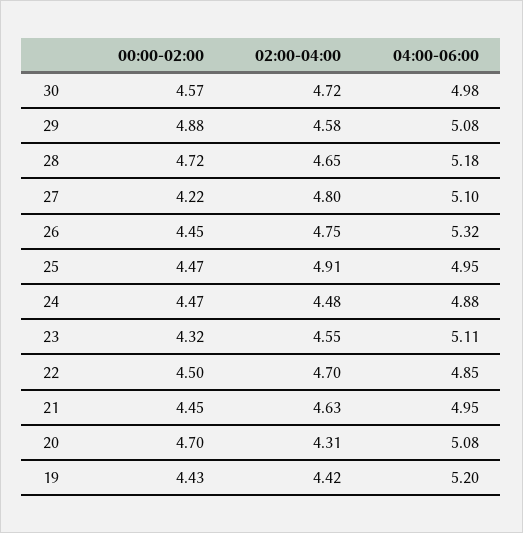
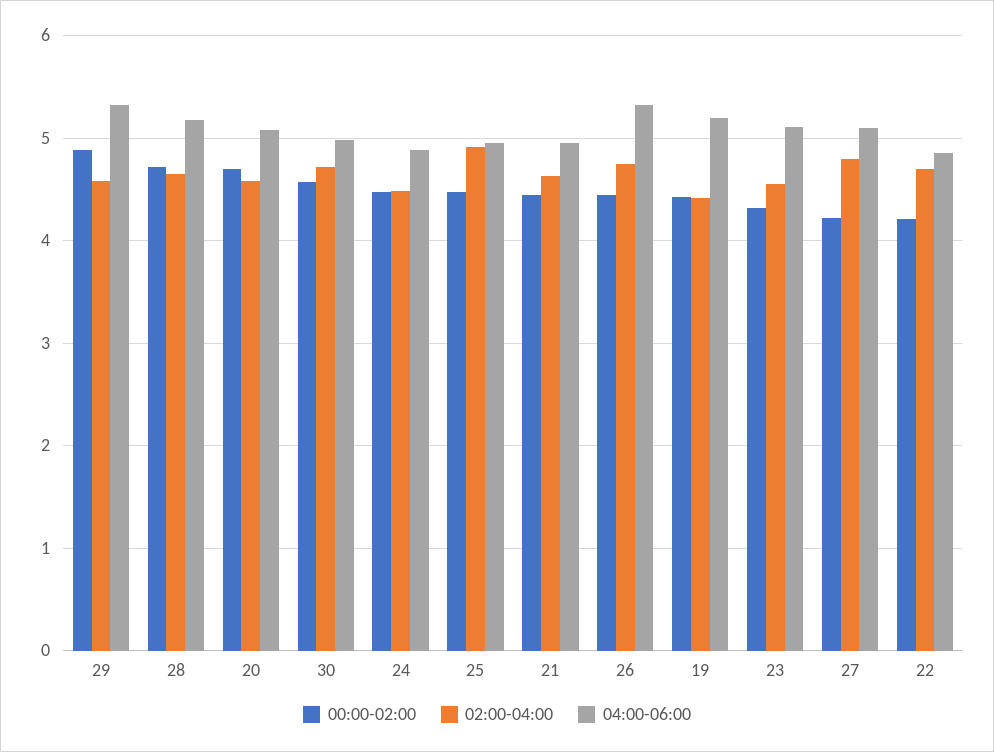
  {
    "00:00-02:00": {
      "30": 4.57,
      "29": 4.88,
      "28": 4.72,
      "27": 4.22,
      "26": 4.45,
      "25": 4.47,
      "24": 4.47,
      "23": 4.32,
-     "22": 4.5,
+     "22": 4.2,
      "21": 4.45,
      "20": 4.7,
      "19": 4.43
    },
    "02:00-04:00": {
      "30": 4.72,
      "29": 4.58,
      "28": 4.65,
      "27": 4.8,
      "26": 4.75,
      "25": 4.91,
      "24": 4.48,
      "23": 4.55,
      "22": 4.7,
      "21": 4.63,
-     "20": 4.31,
+     "20": 4.6,
      "19": 4.42
    },
    "04:00-06:00": {
      "30": 4.98,
-     "29": 5.08,
+     "29": 5.3,
      "28": 5.18,
      "27": 5.1,
      "26": 5.32,
      "25": 4.95,
      "24": 4.88,
      "23": 5.11,
      "22": 4.85,
      "21": 4.95,
      "20": 5.08,
      "19": 5.2
    }
  }

